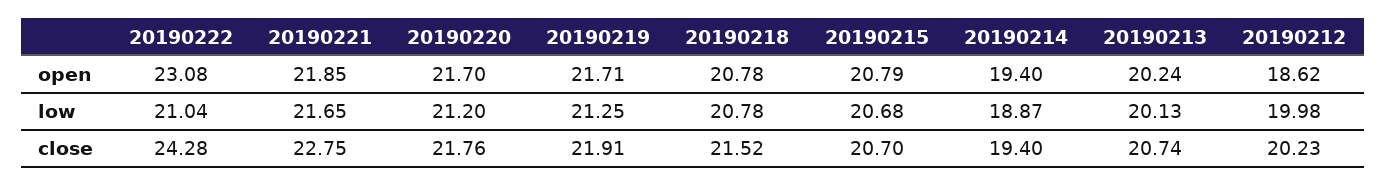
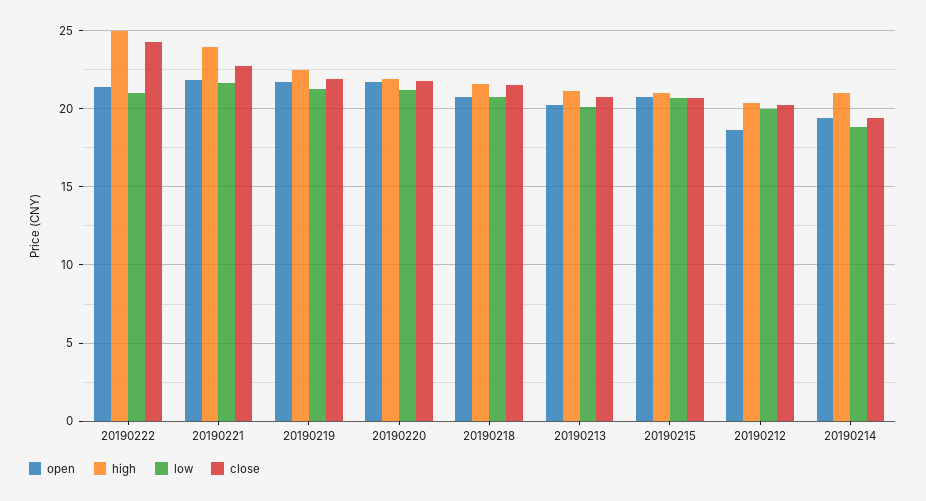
  {
    "open": {
-     "20190222": 23.08,
+     "20190222": 21.5,
      "20190221": 21.85,
      "20190220": 21.7,
      "20190219": 21.71,
      "20190218": 20.78,
      "20190215": 20.79,
      "20190214": 19.4,
      "20190213": 20.24,
      "20190212": 18.62
    },
    "low": {
      "20190222": 21.04,
      "20190221": 21.65,
      "20190220": 21.2,
      "20190219": 21.25,
      "20190218": 20.78,
      "20190215": 20.68,
      "20190214": 18.87,
      "20190213": 20.13,
      "20190212": 19.98
    },
    "close": {
      "20190222": 24.28,
      "20190221": 22.75,
      "20190220": 21.76,
      "20190219": 21.91,
      "20190218": 21.52,
      "20190215": 20.7,
      "20190214": 19.4,
      "20190213": 20.74,
      "20190212": 20.23
-   }
+   },
+   "high": {
+     "20190222": 25,
+     "20190221": 24,
+     "20190219": 22.5,
+     "20190220": 22,
+     "20190218": 21.5,
+     "20190213": 21,
+     "20190215": 21,
+     "20190212": 20.5,
+     "20190214": 21
+   }
  }

